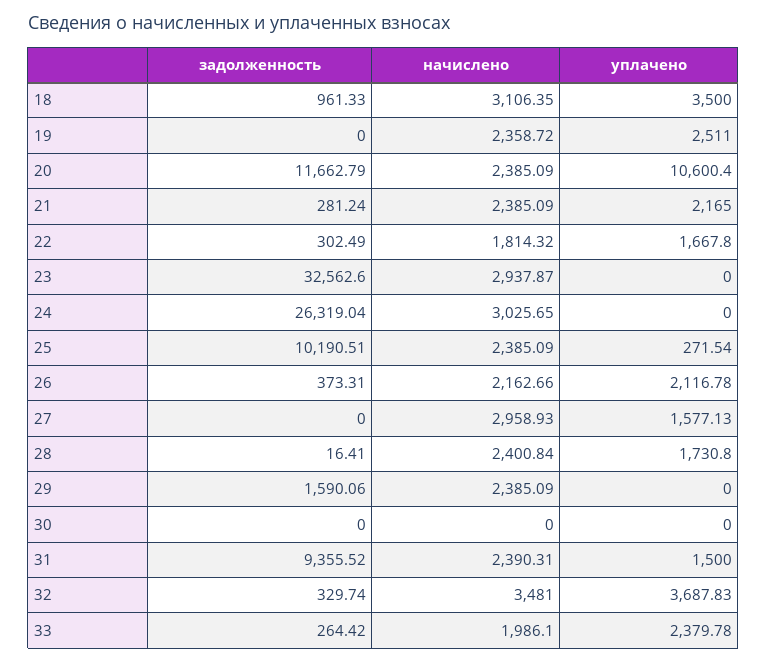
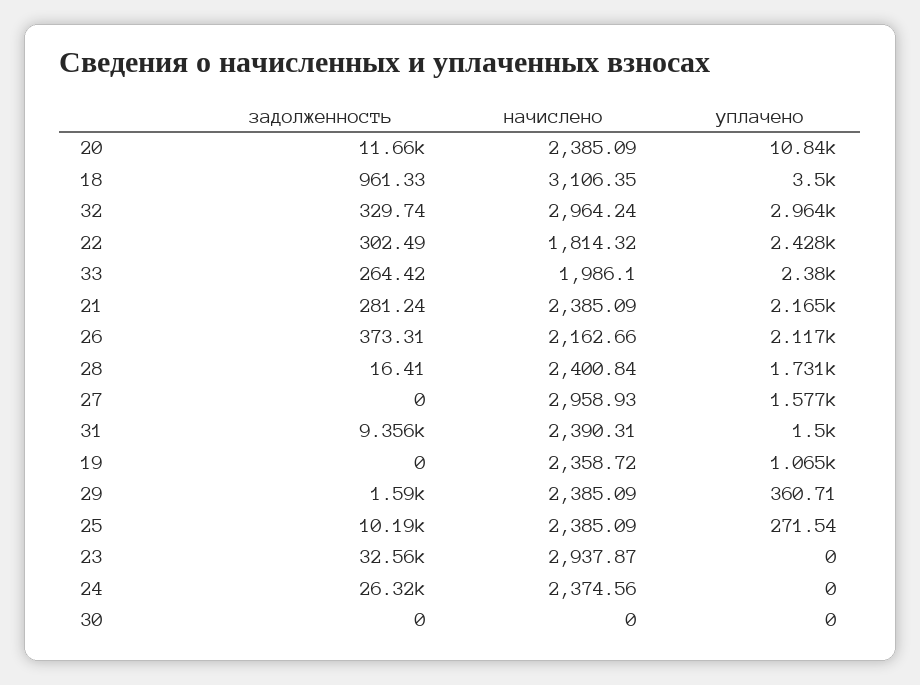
  {
    "задолженность": {
      "18": 961.33,
      "19": 0,
      "20": 11662.79,
      "21": 281.24,
      "22": 302.49,
      "23": 32562.6,
      "24": 26319.04,
      "25": 10190.51,
      "26": 373.31,
      "27": 0,
      "28": 16.41,
      "29": 1590.06,
      "30": 0,
      "31": 9355.52,
      "32": 329.74,
      "33": 264.42
    },
    "начислено": {
      "18": 3106.35,
      "19": 2358.72,
      "20": 2385.09,
      "21": 2385.09,
      "22": 1814.32,
      "23": 2937.87,
-     "24": 3025.65,
+     "24": 2374.56,
      "25": 2385.09,
      "26": 2162.66,
      "27": 2958.93,
      "28": 2400.84,
      "29": 2385.09,
      "30": 0,
      "31": 2390.31,
-     "32": 3481,
+     "32": 2964.24,
      "33": 1986.1
    },
    "уплачено": {
      "18": 3500,
-     "19": 2511,
+     "19": 1065,
-     "20": 10600.4,
+     "20": 10840,
      "21": 2165,
-     "22": 1667.8,
+     "22": 2428,
      "23": 0,
      "24": 0,
      "25": 271.54,
      "26": 2116.78,
      "27": 1577.13,
      "28": 1730.8,
-     "29": 0,
+     "29": 360.71,
      "30": 0,
      "31": 1500,
-     "32": 3687.83,
+     "32": 2964,
      "33": 2379.78
    }
  }

